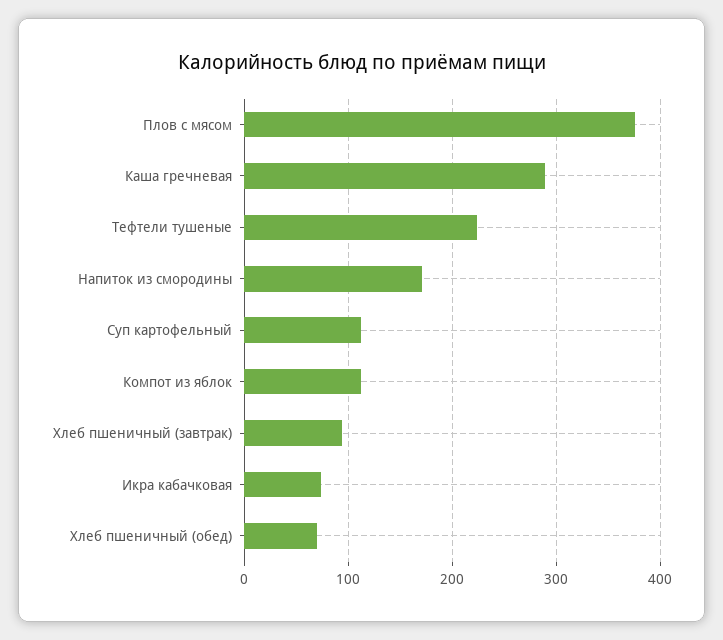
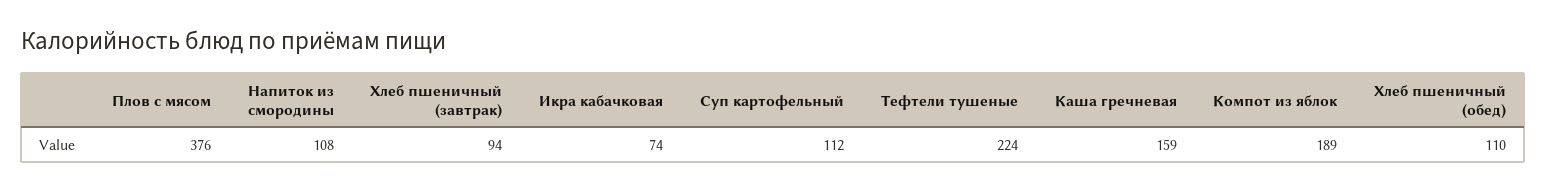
  {
    "Плов с мясом": 376,
-   "Каша гречневая": 290,
+   "Каша гречневая": 159,
    "Тефтели тушеные": 224,
-   "Напиток из смородины": 170,
+   "Напиток из смородины": 108,
    "Суп картофельный": 112,
-   "Компот из яблок": 110,
+   "Компот из яблок": 189,
    "Хлеб пшеничный (завтрак)": 94,
    "Икра кабачковая": 74,
-   "Хлеб пшеничный (обед)": 70
+   "Хлеб пшеничный (обед)": 110
  }

